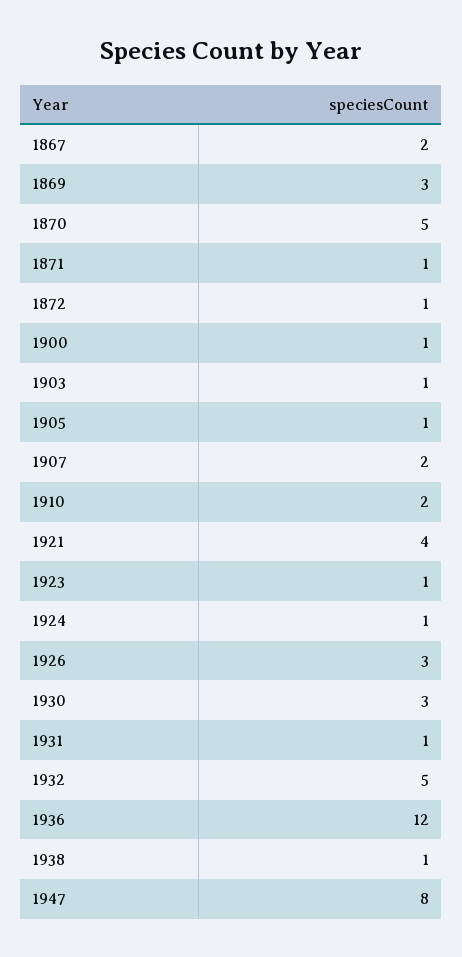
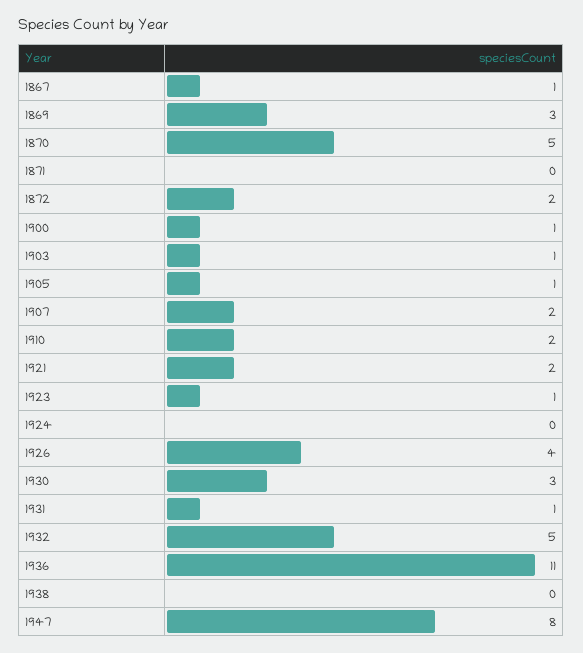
  {
-   "1867": 2,
+   "1867": 1,
    "1869": 3,
    "1870": 5,
-   "1871": 1,
+   "1871": 0,
-   "1872": 1,
+   "1872": 2,
    "1900": 1,
    "1903": 1,
    "1905": 1,
    "1907": 2,
    "1910": 2,
-   "1921": 4,
+   "1921": 2,
    "1923": 1,
-   "1924": 1,
+   "1924": 0,
-   "1926": 3,
+   "1926": 4,
    "1930": 3,
    "1931": 1,
    "1932": 5,
-   "1936": 12,
+   "1936": 11,
-   "1938": 1,
+   "1938": 0,
    "1947": 8
  }

